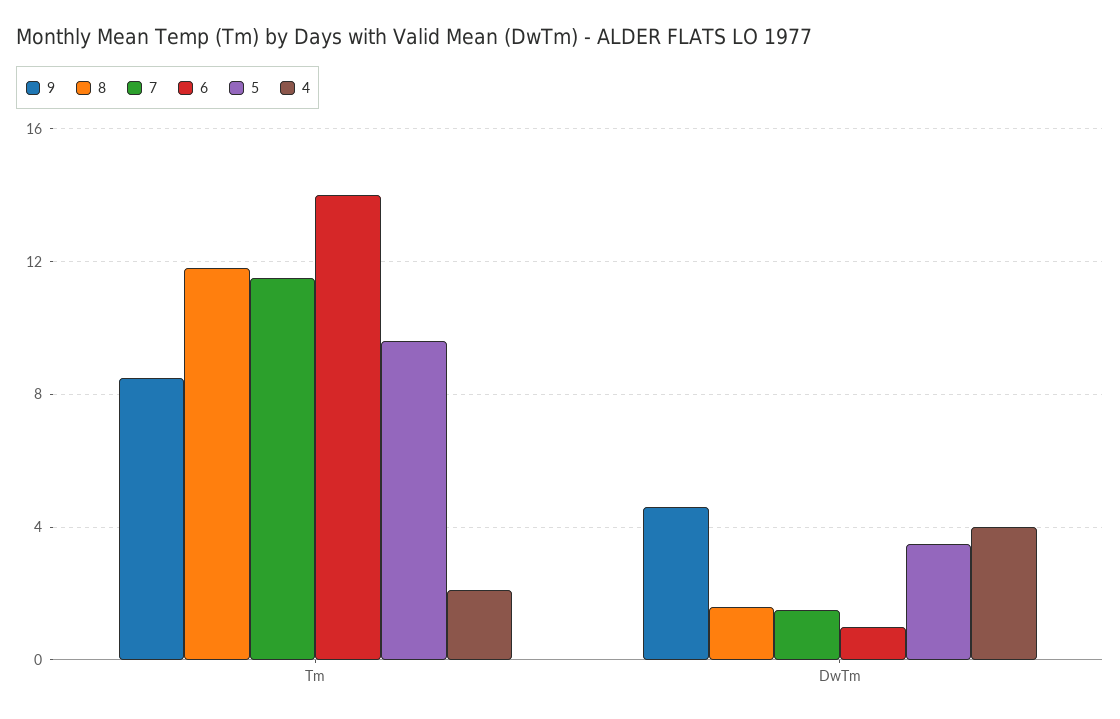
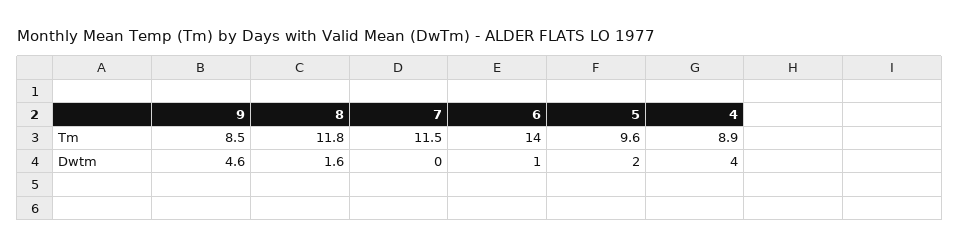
  {
    "9": {
      "Tm": 8.5,
      "DwTm": 4.6
    },
    "8": {
      "Tm": 11.8,
      "DwTm": 1.6
    },
    "7": {
      "Tm": 11.5,
-     "DwTm": 1.5
+     "DwTm": 0
    },
    "6": {
      "Tm": 14,
      "DwTm": 1
    },
    "5": {
      "Tm": 9.6,
-     "DwTm": 3.5
+     "DwTm": 2
    },
    "4": {
-     "Tm": 2,
+     "Tm": 8.9,
      "DwTm": 4
    }
  }

